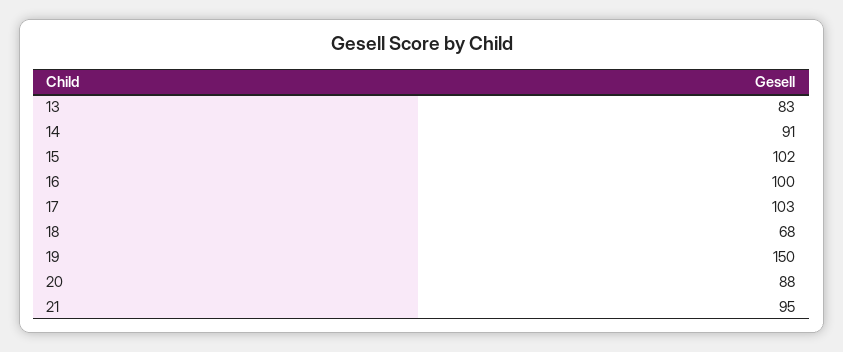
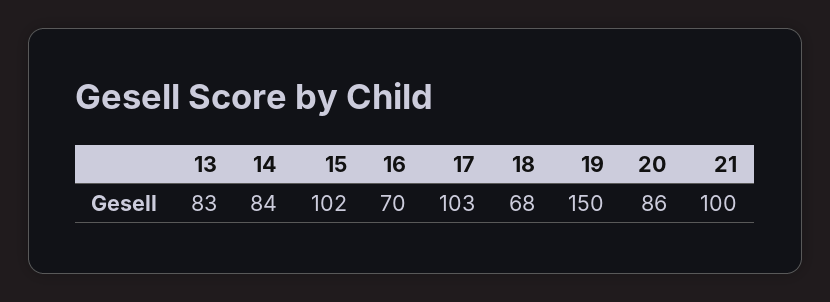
  {
    "13": 83,
-   "14": 91,
+   "14": 84,
    "15": 102,
-   "16": 100,
+   "16": 70,
    "17": 103,
    "18": 68,
    "19": 150,
-   "20": 88,
+   "20": 86,
-   "21": 95
+   "21": 100
  }

